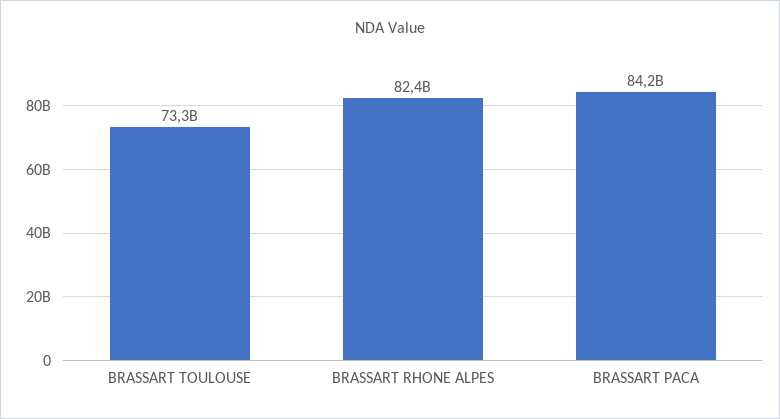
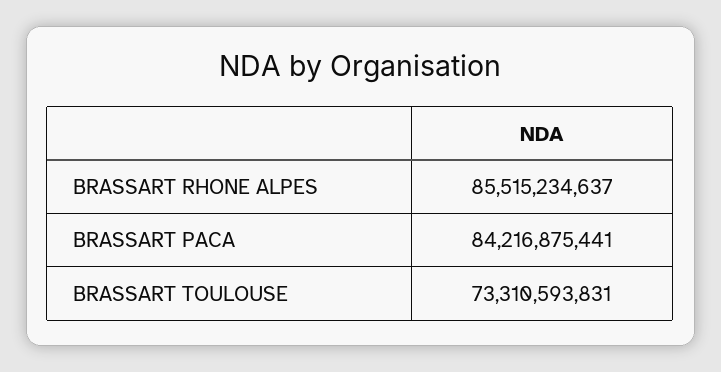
  {
    "BRASSART TOULOUSE": 73310593831,
-   "BRASSART RHONE ALPES": 82400000000,
+   "BRASSART RHONE ALPES": 85515234637,
    "BRASSART PACA": 84216875441
  }

